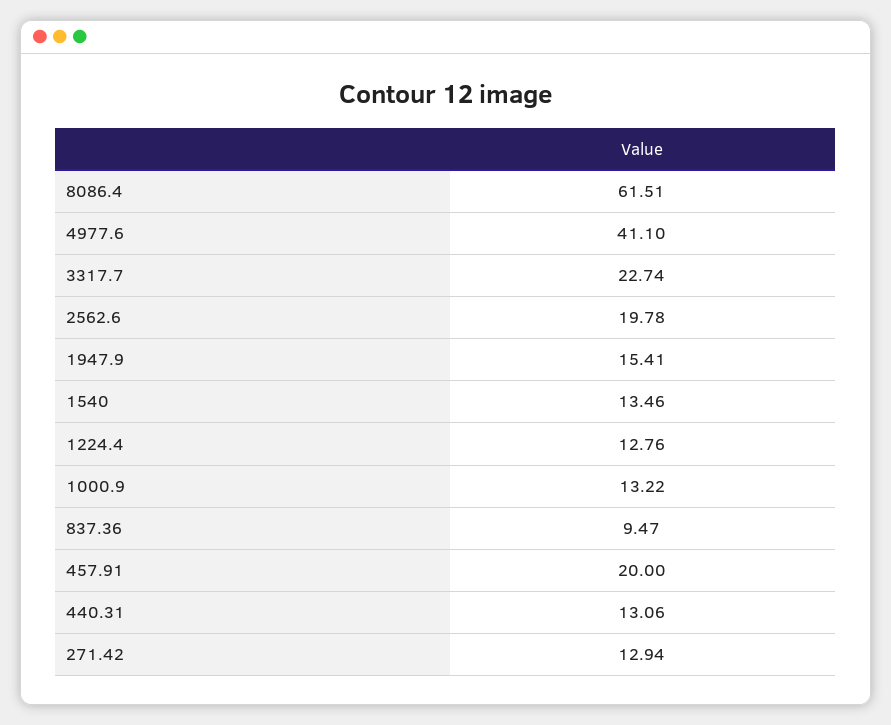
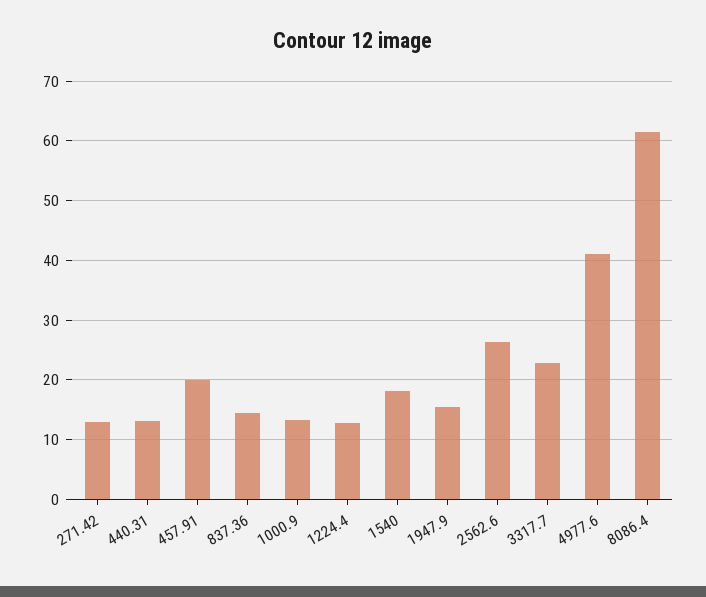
  {
    "8086.4": 61.51,
    "4977.6": 41.1,
    "3317.7": 22.74,
-   "2562.6": 19.78,
+   "2562.6": 26,
    "1947.9": 15.41,
-   "1540": 13.46,
+   "1540": 18,
    "1224.4": 12.76,
    "1000.9": 13.22,
-   "837.36": 9.47,
+   "837.36": 14,
    "457.91": 20,
    "440.31": 13.06,
    "271.42": 12.94
  }

